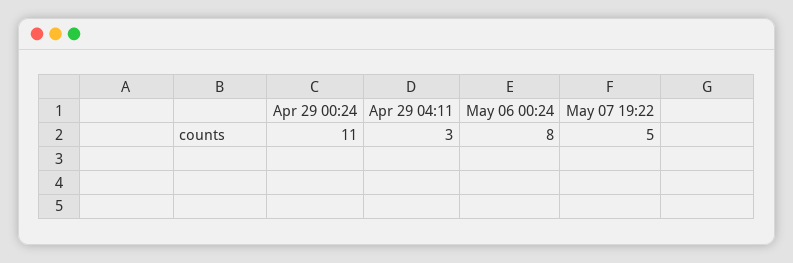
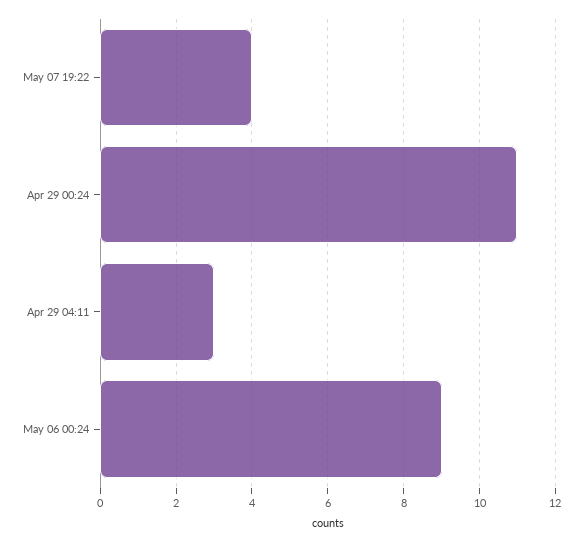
  {
    "Apr 29 00:24": 11,
    "Apr 29 04:11": 3,
-   "May 06 00:24": 8,
+   "May 06 00:24": 9,
-   "May 07 19:22": 5
+   "May 07 19:22": 4
  }

